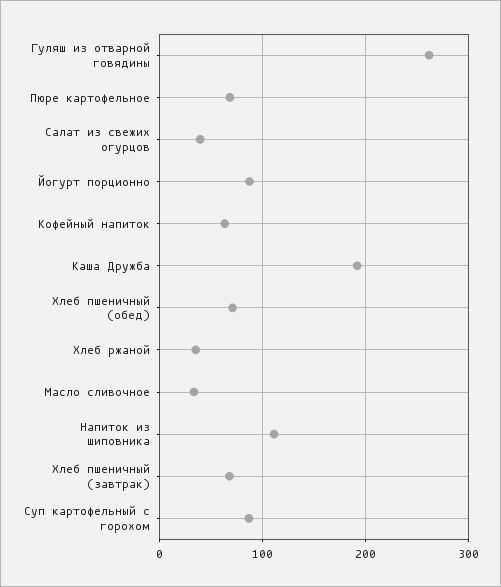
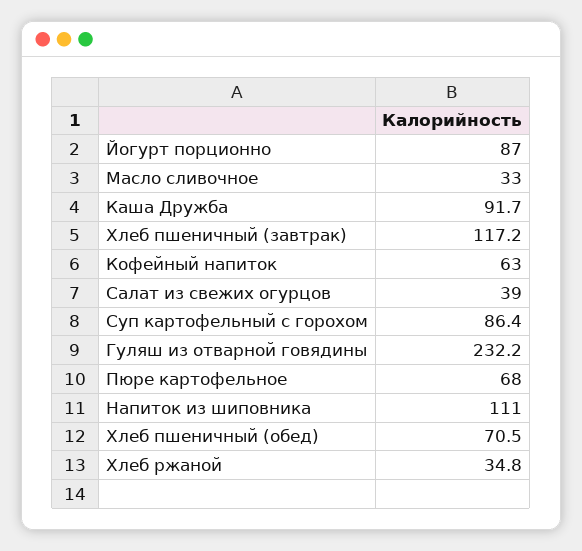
  {
-   "Гуляш из отварной говядины": 260,
+   "Гуляш из отварной говядины": 232.2,
    "Пюре картофельное": 68,
    "Салат из свежих огурцов": 39,
    "Йогурт порционно": 87,
    "Кофейный напиток": 63,
-   "Каша Дружба": 190,
+   "Каша Дружба": 91.7,
    "Хлеб пшеничный (обед)": 70.5,
    "Хлеб ржаной": 34.8,
    "Масло сливочное": 33,
    "Напиток из шиповника": 111,
-   "Хлеб пшеничный (завтрак)": 70,
+   "Хлеб пшеничный (завтрак)": 117.2,
    "Суп картофельный с горохом": 86.4
  }

